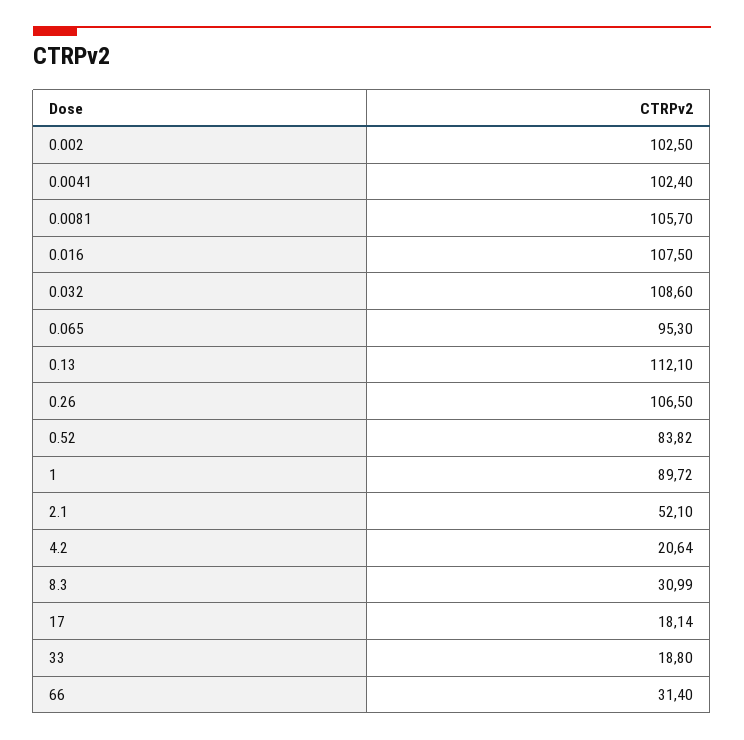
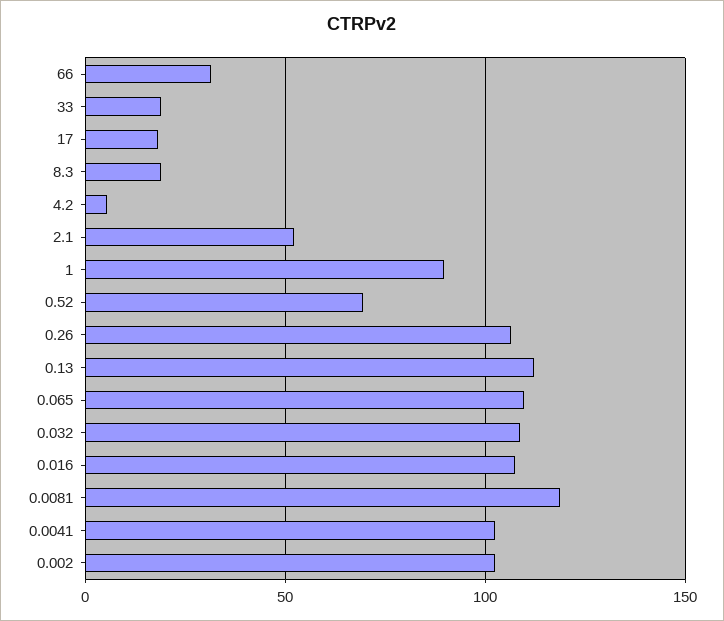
  {
    "0.002": 102.5,
    "0.0041": 102.4,
-   "0.0081": 105.7,
+   "0.0081": 120,
    "0.016": 107.5,
    "0.032": 108.6,
-   "0.065": 95.3,
+   "0.065": 110,
    "0.13": 112.1,
    "0.26": 106.5,
-   "0.52": 83.82,
+   "0.52": 70,
    "1": 89.72,
    "2.1": 52.1,
-   "4.2": 20.64,
+   "4.2": 5,
-   "8.3": 30.99,
+   "8.3": 20,
    "17": 18.14,
    "33": 18.8,
    "66": 31.4
  }

